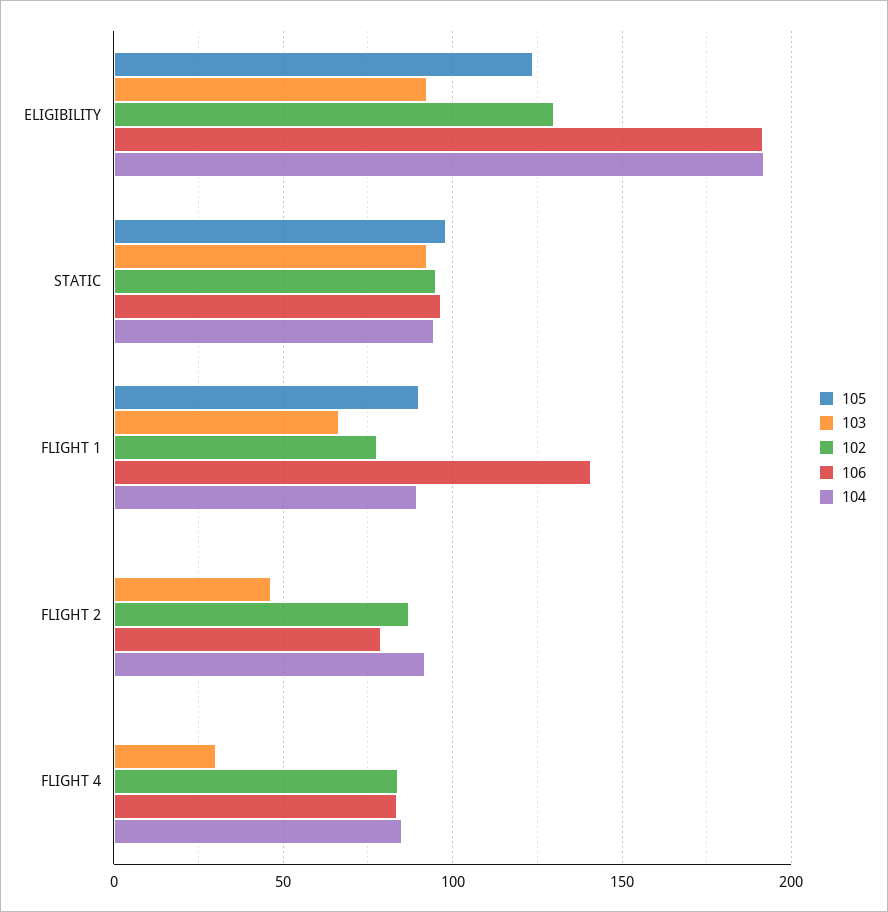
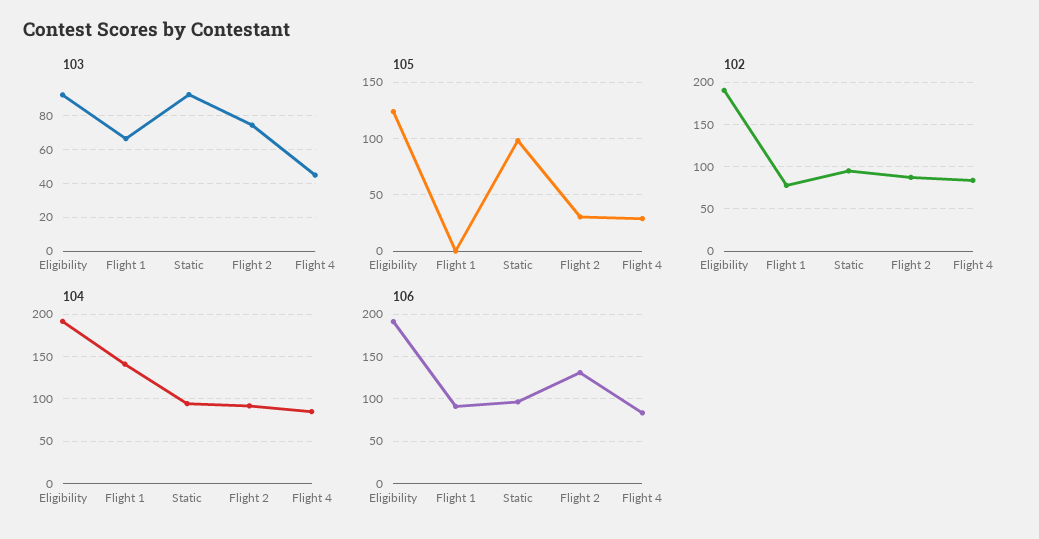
  {
    "105": {
      "ELIGIBILITY": 125,
      "STATIC": 100,
-     "FLIGHT 1": 90,
+     "FLIGHT 1": 0,
-     "FLIGHT 2": 0,
+     "FLIGHT 2": 30,
-     "FLIGHT 4": 0
+     "FLIGHT 4": 30
    },
    "103": {
      "ELIGIBILITY": 90,
      "STATIC": 95,
      "FLIGHT 1": 65,
-     "FLIGHT 2": 45,
+     "FLIGHT 2": 75,
-     "FLIGHT 4": 30
+     "FLIGHT 4": 45
    },
    "102": {
-     "ELIGIBILITY": 130,
+     "ELIGIBILITY": 190,
      "STATIC": 95,
      "FLIGHT 1": 80,
      "FLIGHT 2": 85,
      "FLIGHT 4": 85
    },
    "106": {
      "ELIGIBILITY": 190,
      "STATIC": 95,
-     "FLIGHT 1": 140,
+     "FLIGHT 1": 90,
-     "FLIGHT 2": 80,
+     "FLIGHT 2": 130,
      "FLIGHT 4": 85
    },
    "104": {
      "ELIGIBILITY": 190,
      "STATIC": 95,
-     "FLIGHT 1": 90,
+     "FLIGHT 1": 140,
      "FLIGHT 2": 90,
      "FLIGHT 4": 85
    }
  }

